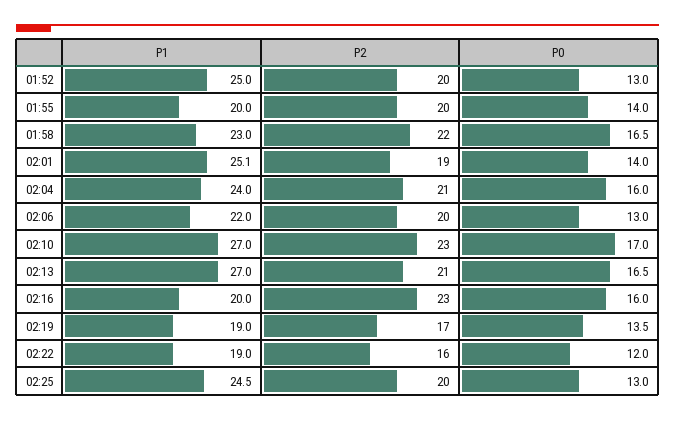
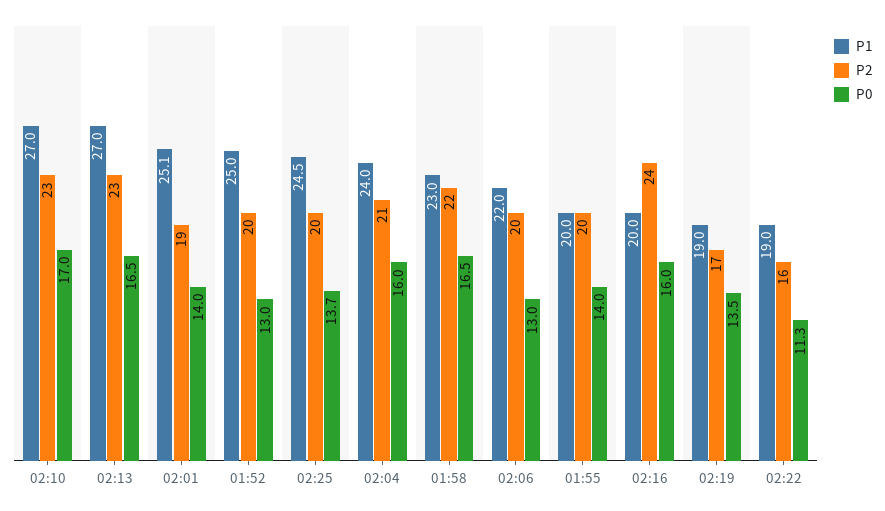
  {
    "P1": {
      "01:52": 25,
      "01:55": 20,
      "01:58": 23,
      "02:01": 25.1,
      "02:04": 24,
      "02:06": 22,
      "02:10": 27,
      "02:13": 27,
      "02:16": 20,
      "02:19": 19,
      "02:22": 19,
      "02:25": 24.5
    },
    "P2": {
      "01:52": 20,
      "01:55": 20,
      "01:58": 22,
      "02:01": 19,
      "02:04": 21,
      "02:06": 20,
      "02:10": 23,
-     "02:13": 21,
+     "02:13": 23,
-     "02:16": 23,
+     "02:16": 24,
      "02:19": 17,
      "02:22": 16,
      "02:25": 20
    },
    "P0": {
      "01:52": 13,
      "01:55": 14,
      "01:58": 16.5,
      "02:01": 14,
      "02:04": 16,
      "02:06": 13,
      "02:10": 17,
      "02:13": 16.5,
      "02:16": 16,
      "02:19": 13.5,
-     "02:22": 12,
+     "02:22": 11.3,
-     "02:25": 13
+     "02:25": 13.7
    }
  }

